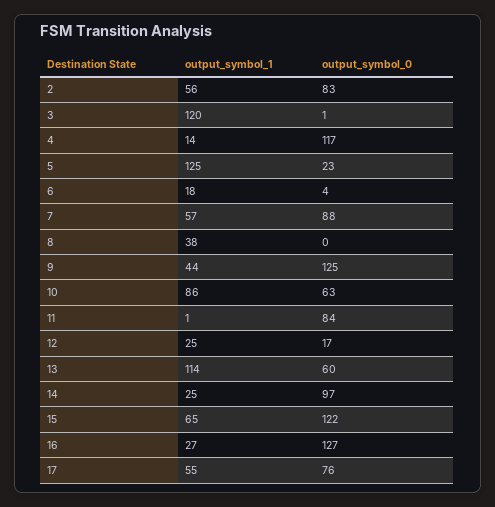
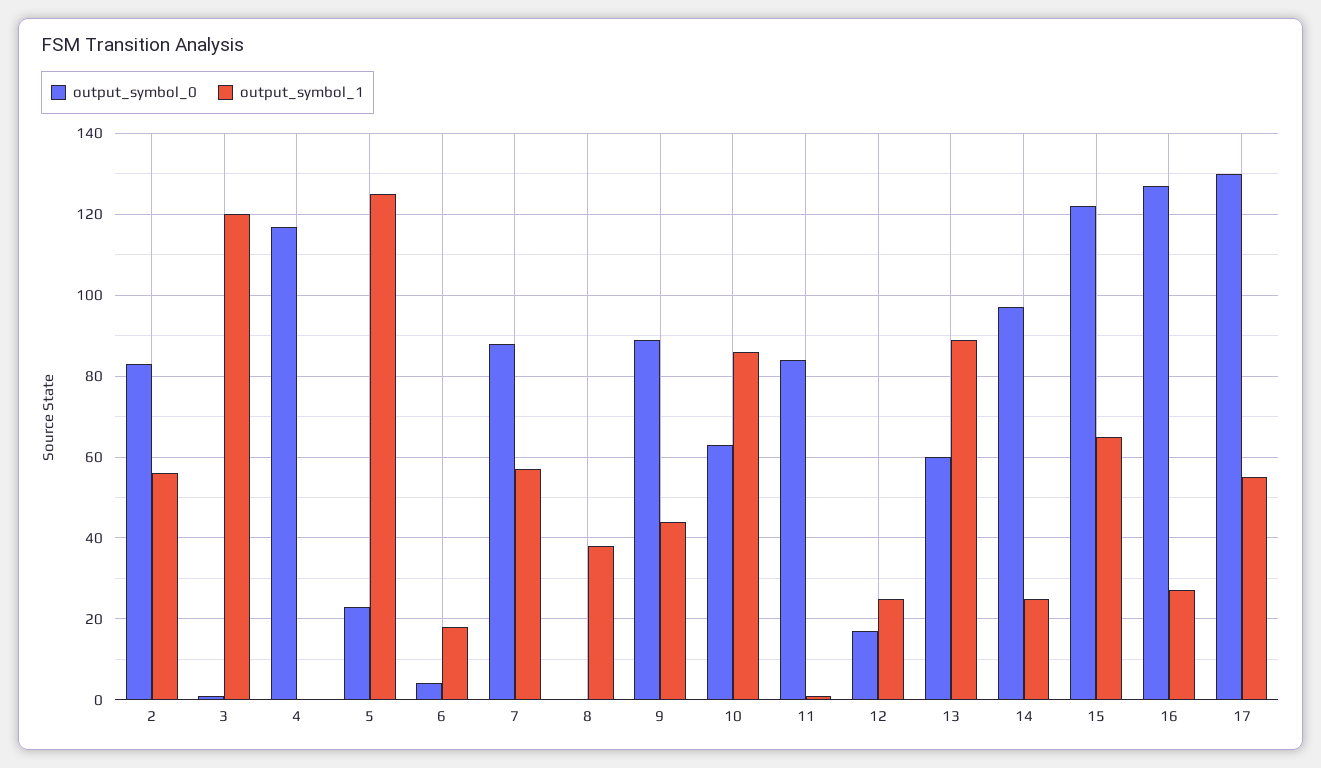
  {
    "output_symbol_1": {
      "2": 56,
      "3": 120,
-     "4": 14,
+     "4": 0,
      "5": 125,
      "6": 18,
      "7": 57,
      "8": 38,
      "9": 44,
      "10": 86,
      "11": 1,
      "12": 25,
-     "13": 114,
+     "13": 90,
      "14": 25,
      "15": 65,
      "16": 27,
      "17": 55
    },
    "output_symbol_0": {
      "2": 83,
      "3": 1,
      "4": 117,
      "5": 23,
      "6": 4,
      "7": 88,
      "8": 0,
-     "9": 125,
+     "9": 90,
      "10": 63,
      "11": 84,
      "12": 17,
      "13": 60,
      "14": 97,
      "15": 122,
      "16": 127,
-     "17": 76
+     "17": 130
    }
  }

